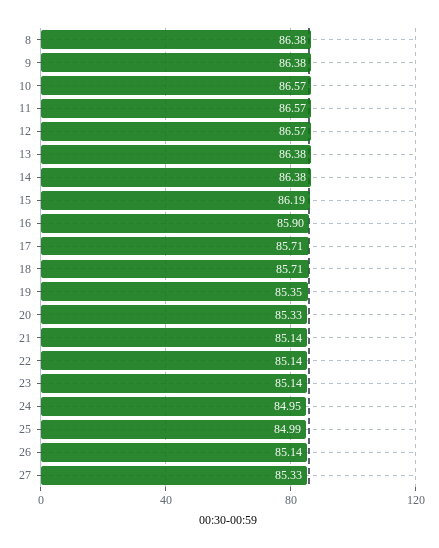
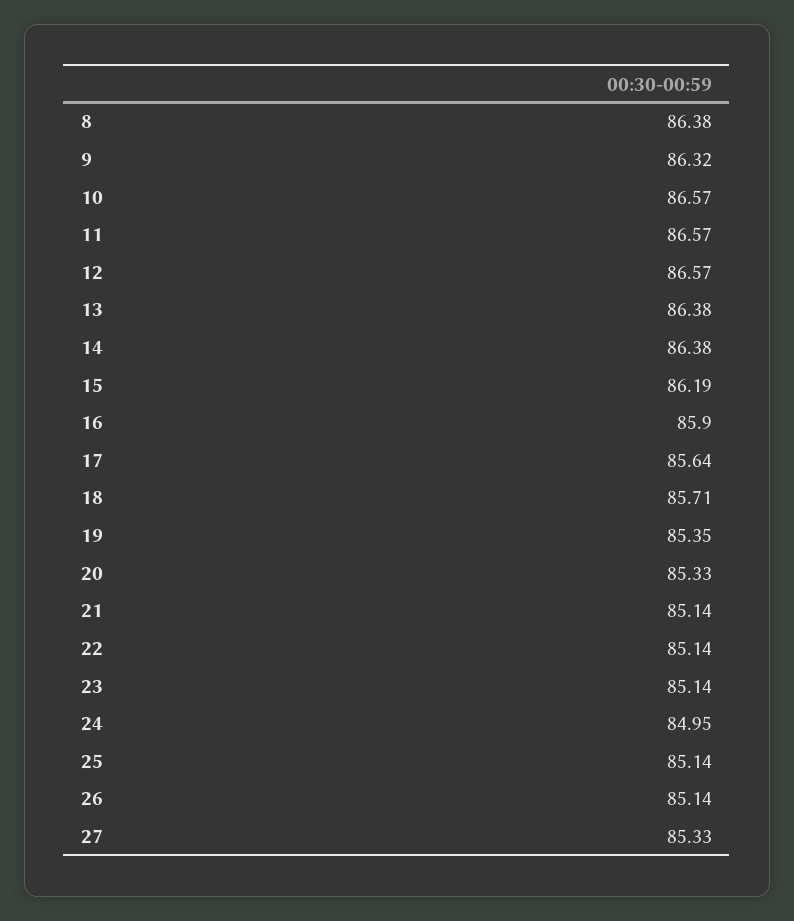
  {
    "8": 86.38,
-   "9": 86.38,
+   "9": 86.32,
    "10": 86.57,
    "11": 86.57,
    "12": 86.57,
    "13": 86.38,
    "14": 86.38,
    "15": 86.19,
    "16": 85.9,
-   "17": 85.71,
+   "17": 85.64,
    "18": 85.71,
    "19": 85.35,
    "20": 85.33,
    "21": 85.14,
    "22": 85.14,
    "23": 85.14,
    "24": 84.95,
-   "25": 84.99,
+   "25": 85.14,
    "26": 85.14,
    "27": 85.33
  }

